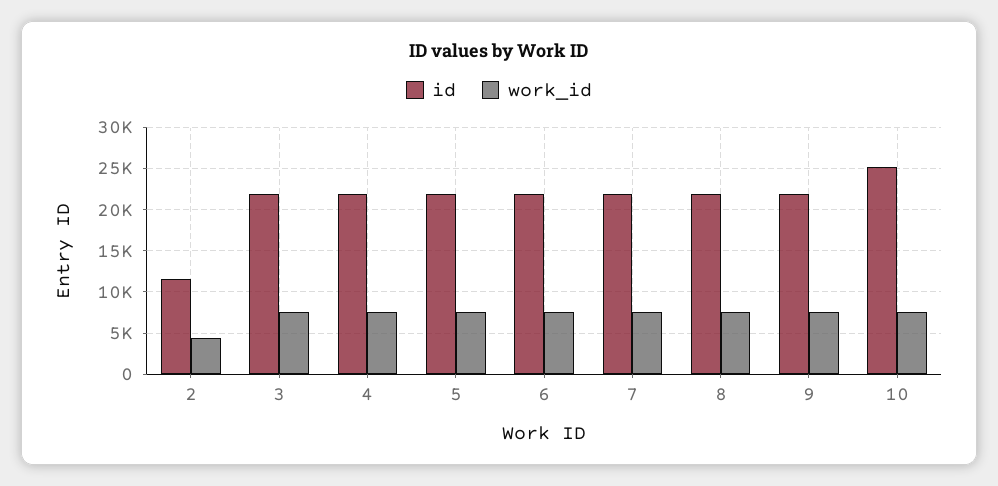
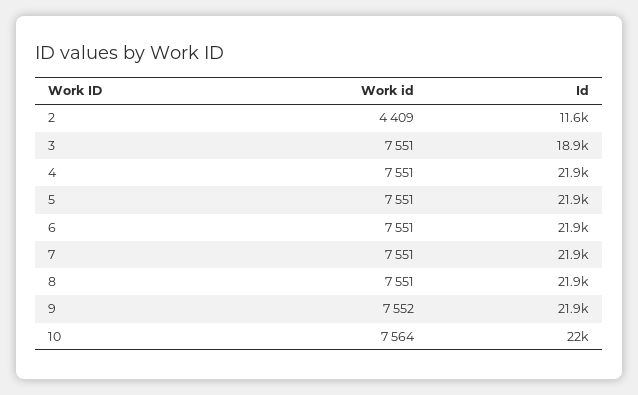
  {
    "id": {
      "2": 11600,
-     "3": 22000,
+     "3": 18900,
      "4": 21900,
      "5": 21900,
      "6": 21900,
      "7": 21900,
      "8": 21900,
      "9": 21900,
-     "10": 25000
+     "10": 22000
    },
    "work_id": {
      "2": 4409,
      "3": 7551,
      "4": 7551,
      "5": 7551,
      "6": 7551,
      "7": 7551,
      "8": 7551,
      "9": 7552,
      "10": 7564
    }
  }

